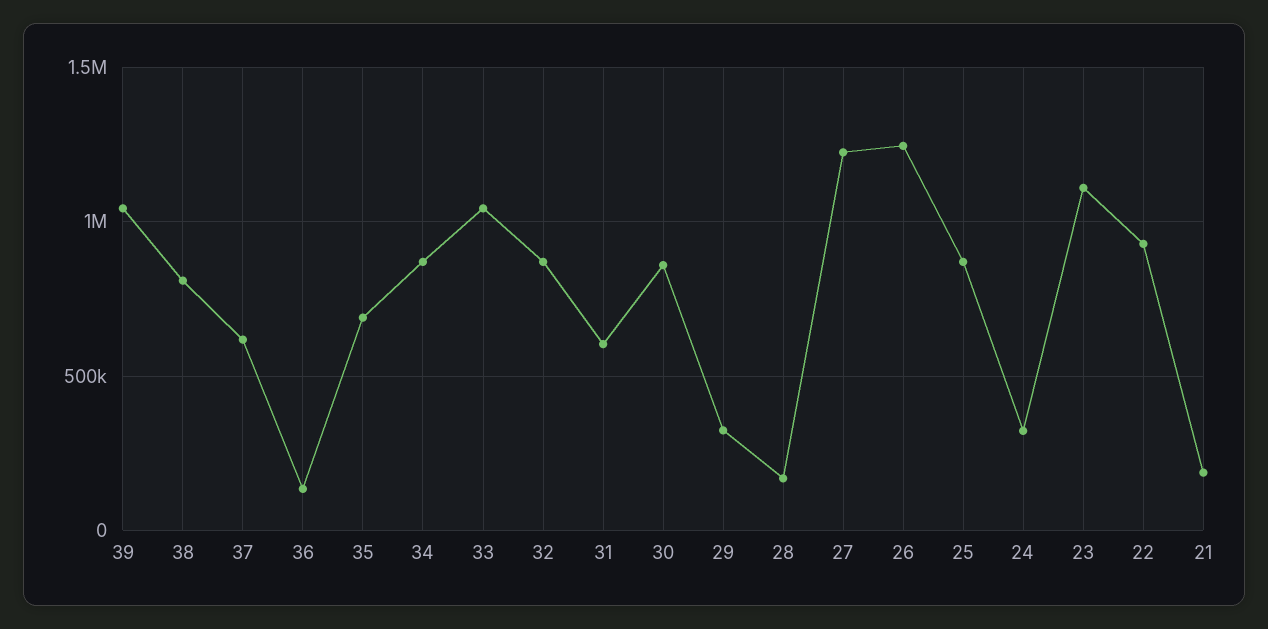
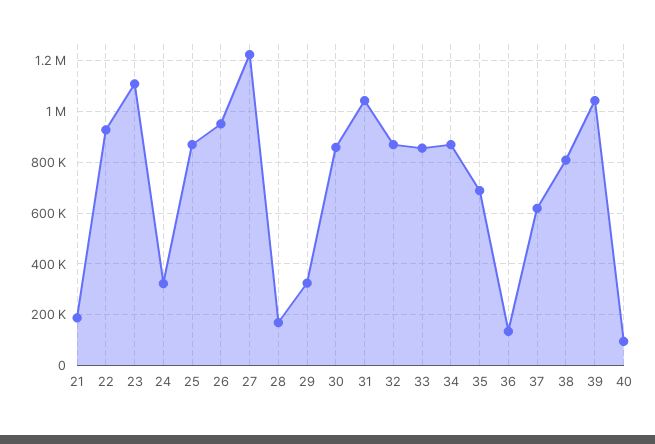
  {
    "39": 1050000,
    "38": 800000,
    "37": 625000,
    "36": 125000,
    "35": 700000,
    "34": 875000,
-   "33": 1050000,
+   "33": 850000,
    "32": 875000,
-   "31": 600000,
+   "31": 1050000,
    "30": 850000,
    "29": 325000,
    "28": 175000,
    "27": 1225000,
-   "26": 1250000,
+   "26": 950000,
    "25": 875000,
    "24": 325000,
    "23": 1100000,
    "22": 925000,
-   "21": 175000
+   "21": 175000,
+   "40": 100000
  }

